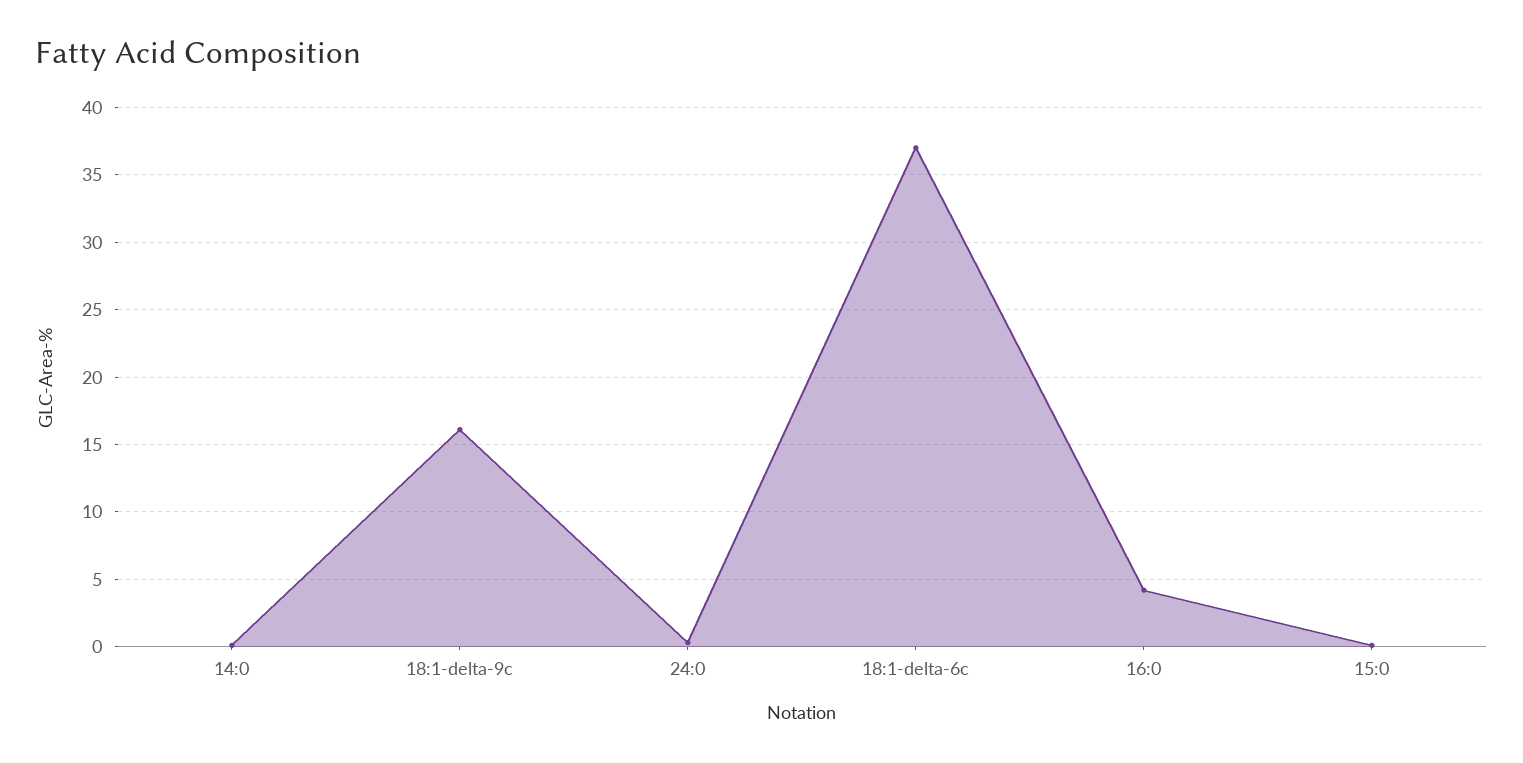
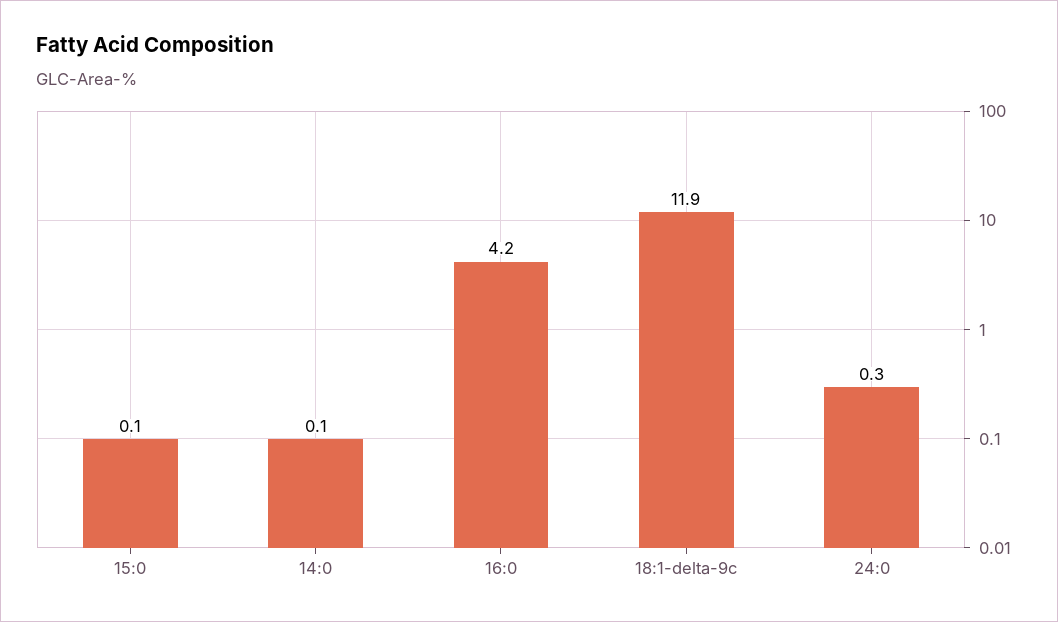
  {
    "14:0": 0.1,
-   "18:1-delta-9c": 16,
+   "18:1-delta-9c": 11.9,
    "24:0": 0.3,
-   "18:1-delta-6c": 37,
    "16:0": 4.2,
    "15:0": 0.1
  }

